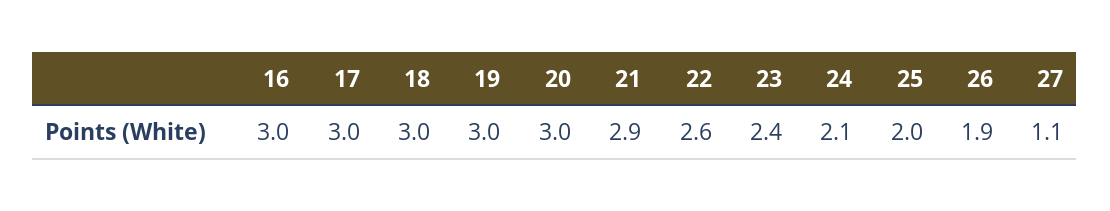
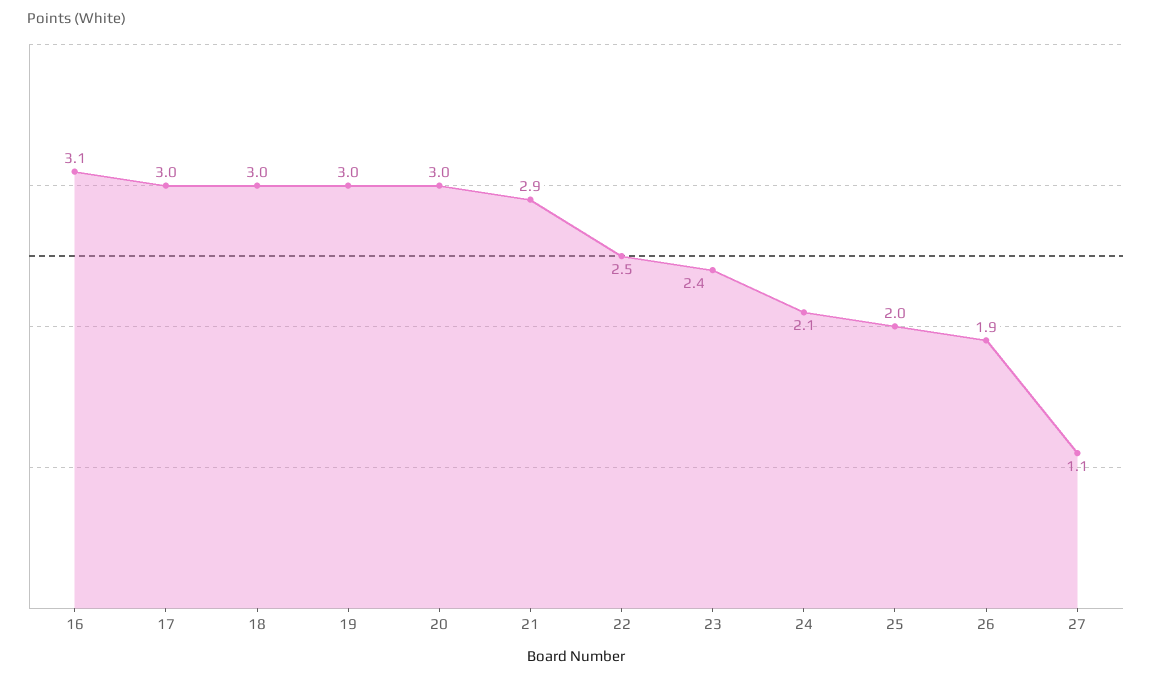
  {
-   "16": 3,
+   "16": 3.1,
    "17": 3,
    "18": 3,
    "19": 3,
    "20": 3,
    "21": 2.9,
-   "22": 2.6,
+   "22": 2.5,
    "23": 2.4,
    "24": 2.1,
    "25": 2,
    "26": 1.9,
    "27": 1.1
  }

